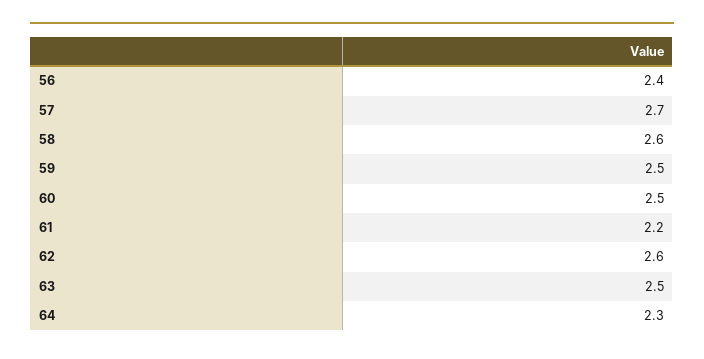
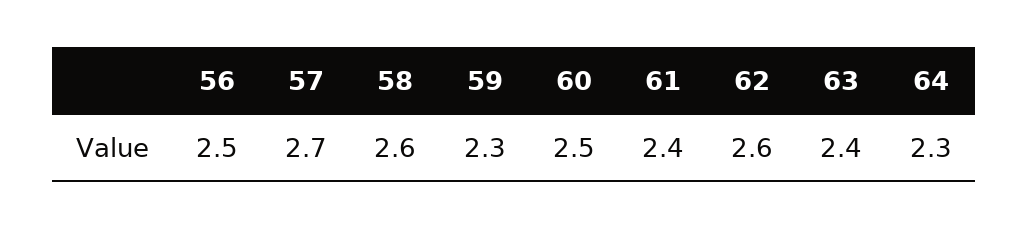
  {
-   "56": 2.4,
+   "56": 2.5,
    "57": 2.7,
    "58": 2.6,
-   "59": 2.5,
+   "59": 2.3,
    "60": 2.5,
-   "61": 2.2,
+   "61": 2.4,
    "62": 2.6,
-   "63": 2.5,
+   "63": 2.4,
    "64": 2.3
  }

